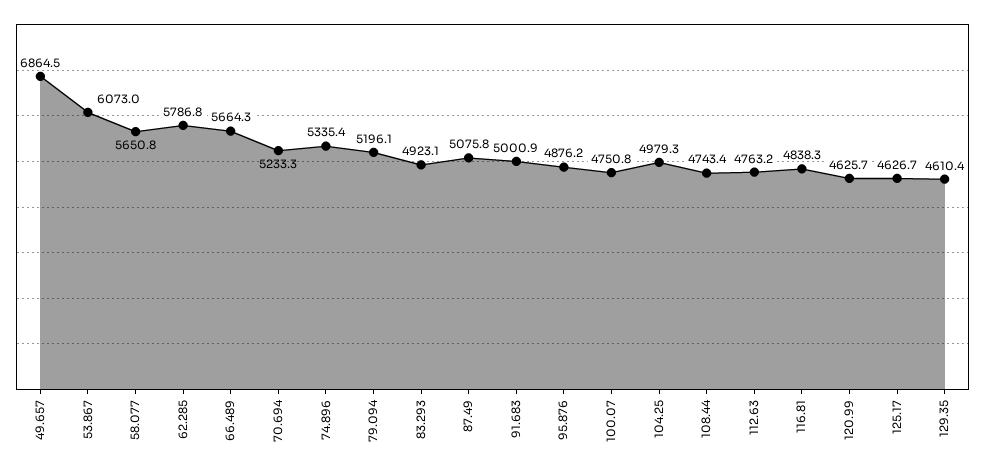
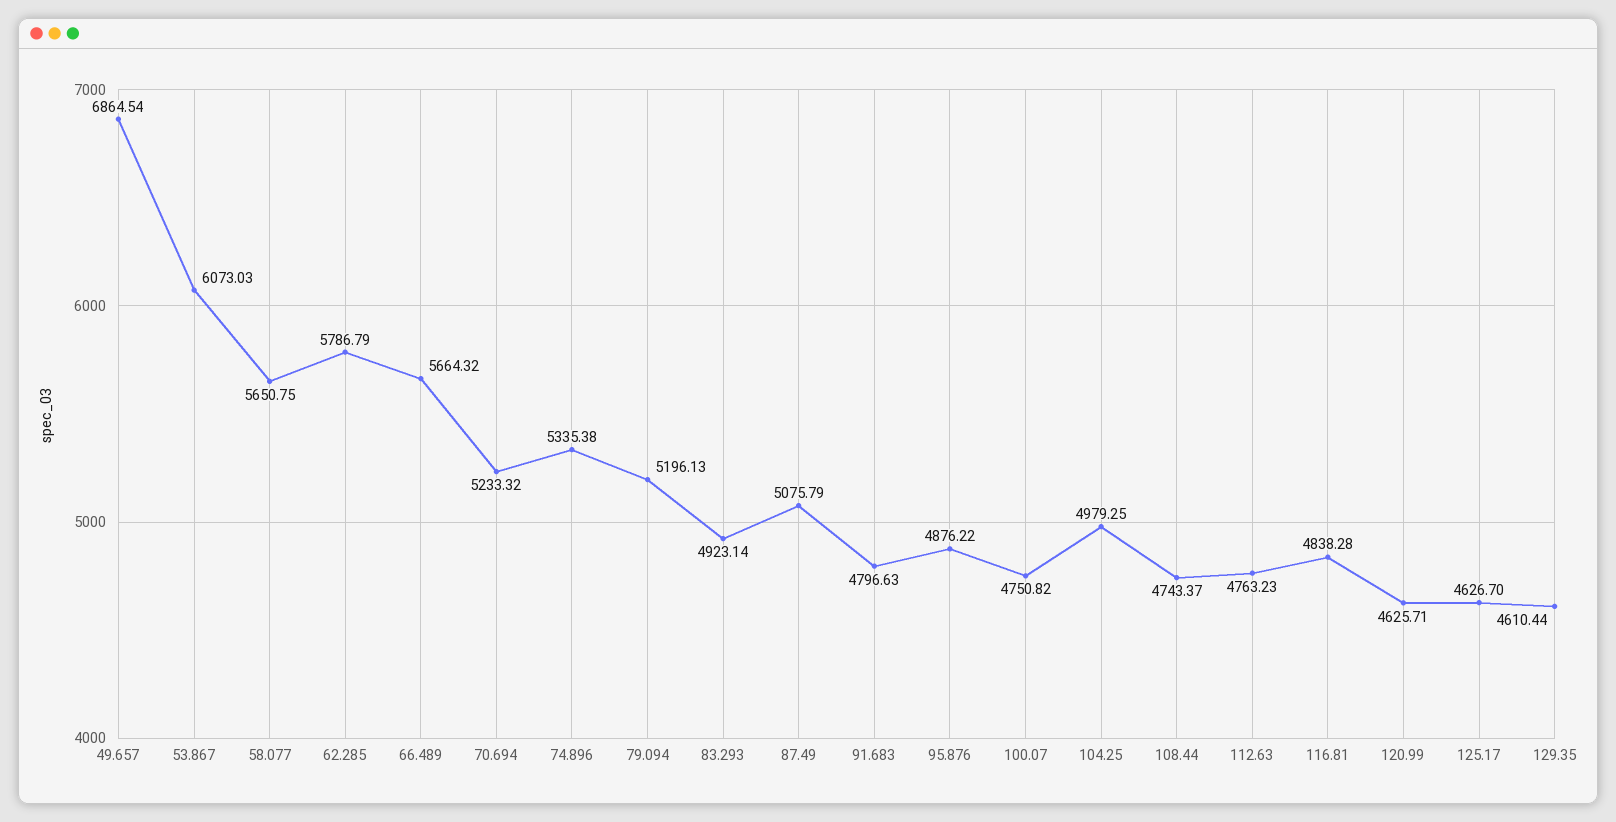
  {
    "49.657": 6864.54,
    "53.867": 6073.03,
    "58.077": 5650.75,
    "62.285": 5786.79,
    "66.489": 5664.32,
    "70.694": 5233.32,
    "74.896": 5335.38,
    "79.094": 5196.13,
    "83.293": 4923.14,
    "87.49": 5075.79,
-   "91.683": 5000.9,
+   "91.683": 4796.63,
    "95.876": 4876.22,
    "100.07": 4750.82,
    "104.25": 4979.25,
    "108.44": 4743.37,
    "112.63": 4763.23,
    "116.81": 4838.28,
    "120.99": 4625.71,
    "125.17": 4626.7,
    "129.35": 4610.44
  }

